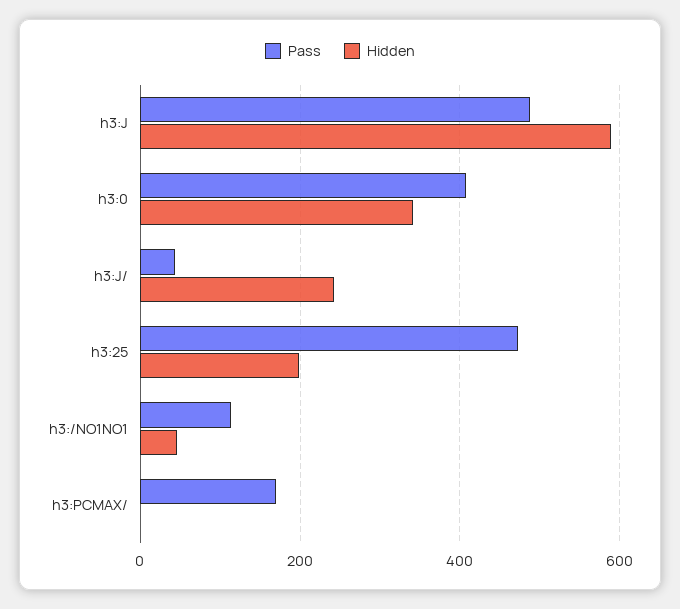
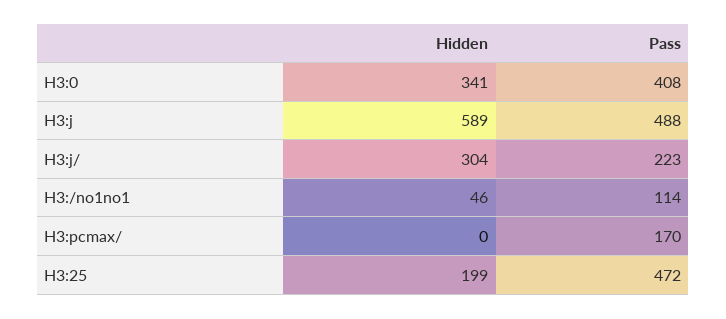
  {
    "Pass": {
      "h3:J": 488,
      "h3:0": 408,
-     "h3:J/": 40,
+     "h3:J/": 223,
      "h3:25": 472,
      "h3:/NO1NO1": 114,
      "h3:PCMAX/": 170
    },
    "Hidden": {
      "h3:J": 589,
      "h3:0": 341,
-     "h3:J/": 240,
+     "h3:J/": 304,
      "h3:25": 199,
      "h3:/NO1NO1": 46,
      "h3:PCMAX/": 0
    }
  }

